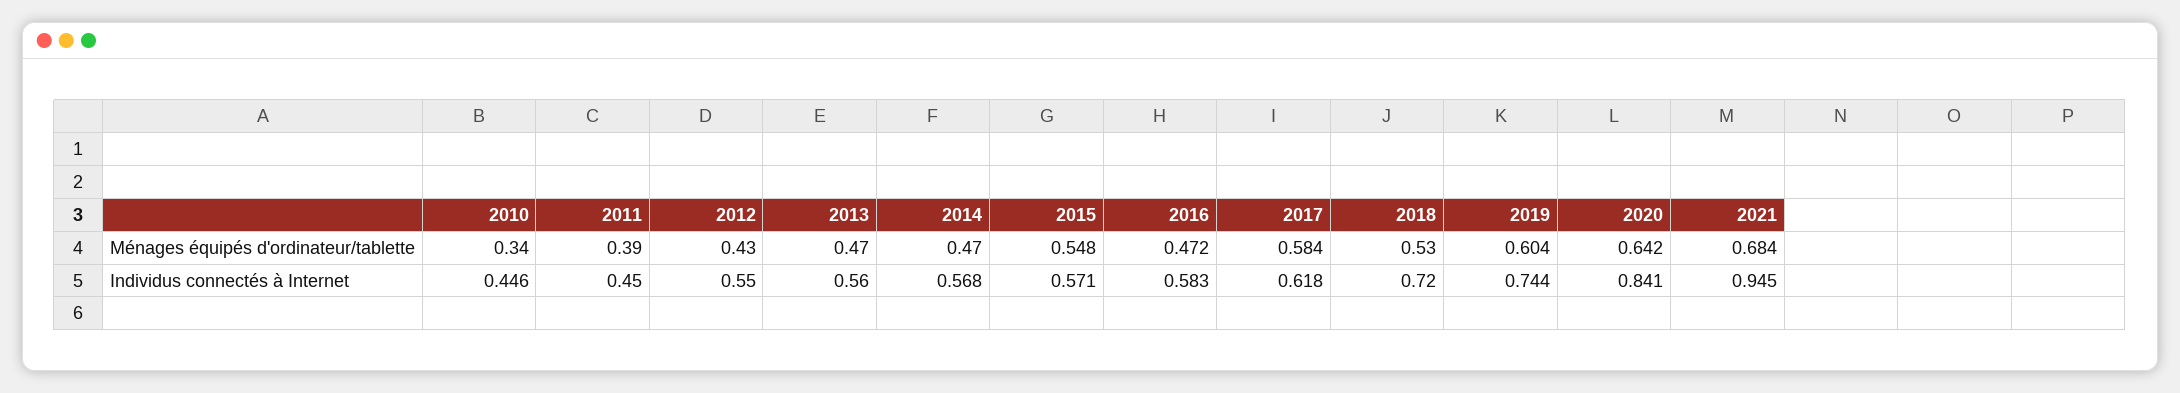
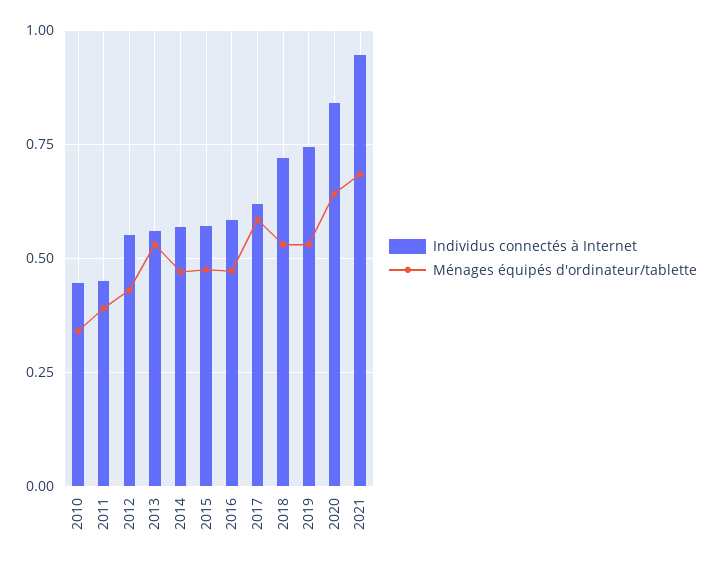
  {
    "Ménages équipés d'ordinateur/tablette": {
      "2010": 0.34,
      "2011": 0.39,
      "2012": 0.43,
-     "2013": 0.47,
+     "2013": 0.525,
      "2014": 0.47,
-     "2015": 0.548,
+     "2015": 0.475,
      "2016": 0.472,
      "2017": 0.584,
      "2018": 0.53,
-     "2019": 0.604,
+     "2019": 0.525,
      "2020": 0.642,
      "2021": 0.684
    },
    "Individus connectés à Internet": {
      "2010": 0.446,
      "2011": 0.45,
      "2012": 0.55,
      "2013": 0.56,
      "2014": 0.568,
      "2015": 0.571,
      "2016": 0.583,
      "2017": 0.618,
      "2018": 0.72,
      "2019": 0.744,
      "2020": 0.841,
      "2021": 0.945
    }
  }

